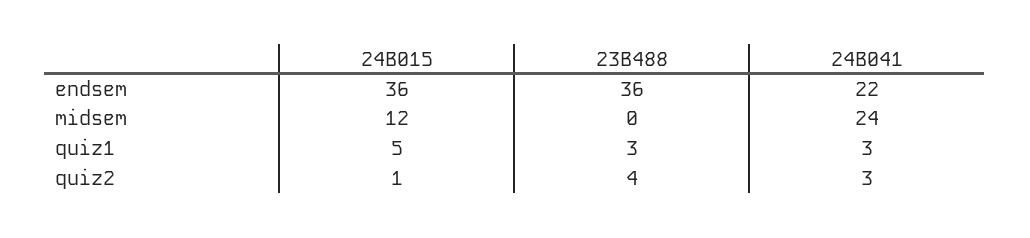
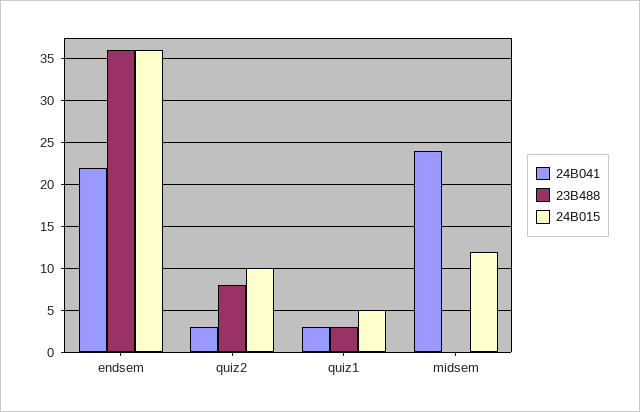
  {
    "24B015": {
      "endsem": 36,
      "midsem": 12,
      "quiz1": 5,
-     "quiz2": 1
+     "quiz2": 10
    },
    "23B488": {
      "endsem": 36,
      "midsem": 0,
      "quiz1": 3,
-     "quiz2": 4
+     "quiz2": 8
    },
    "24B041": {
      "endsem": 22,
      "midsem": 24,
      "quiz1": 3,
      "quiz2": 3
    }
  }

